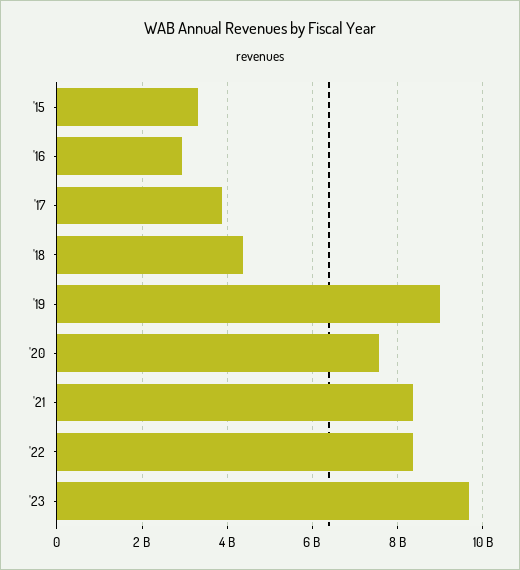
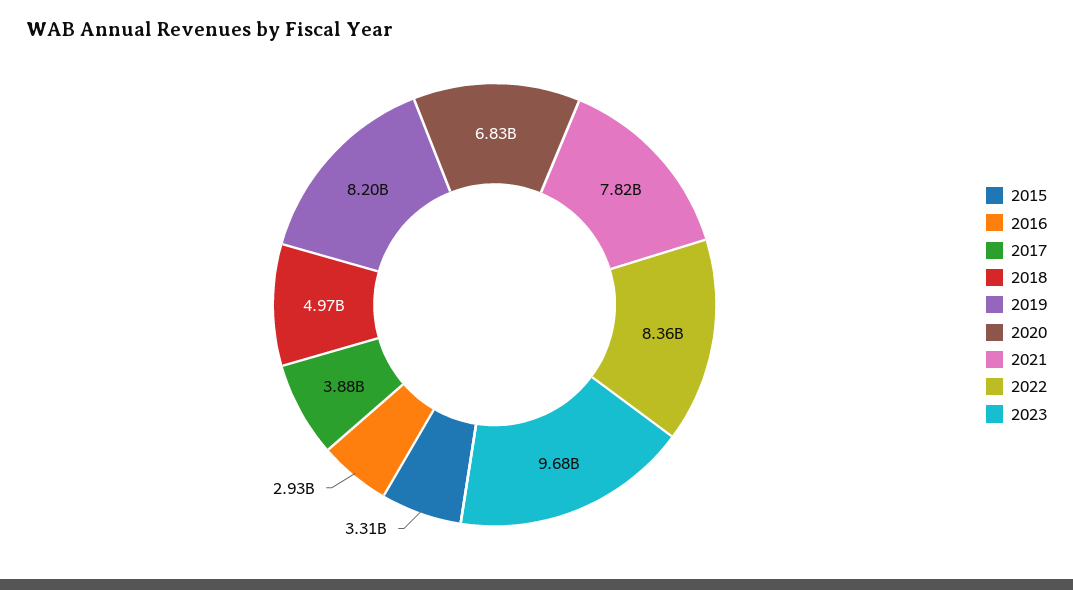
  {
    "'15": 3310000000,
    "'16": 2930000000,
    "'17": 3880000000,
-   "'18": 4400000000,
+   "'18": 4970000000,
-   "'19": 9000000000,
+   "'19": 8200000000,
-   "'20": 7600000000,
+   "'20": 6830000000,
-   "'21": 8400000000,
+   "'21": 7820000000,
    "'22": 8360000000,
    "'23": 9680000000
  }

